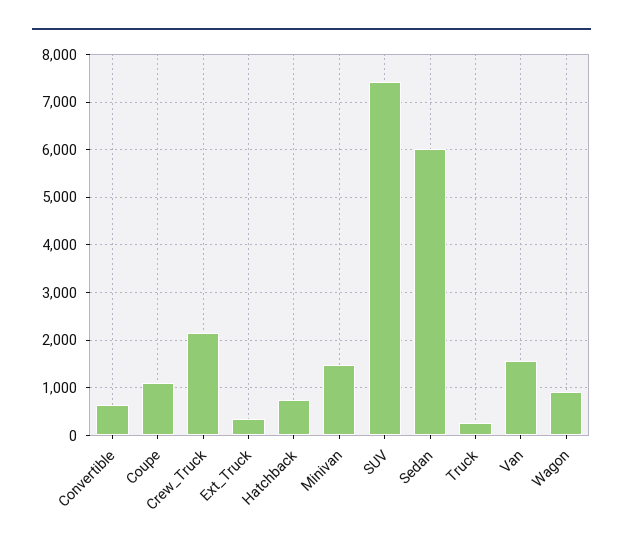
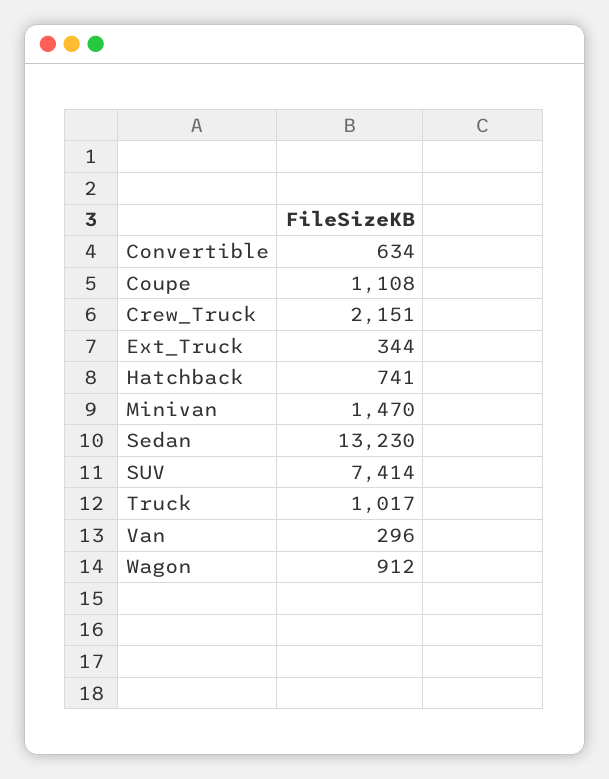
  {
    "Convertible": 634,
    "Coupe": 1108,
    "Crew_Truck": 2151,
    "Ext_Truck": 344,
    "Hatchback": 741,
    "Minivan": 1470,
    "SUV": 7414,
-   "Sedan": 6000,
+   "Sedan": 13230,
-   "Truck": 200,
+   "Truck": 1017,
-   "Van": 1600,
+   "Van": 296,
    "Wagon": 912
  }

